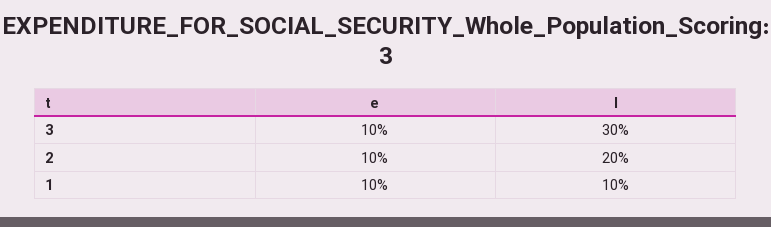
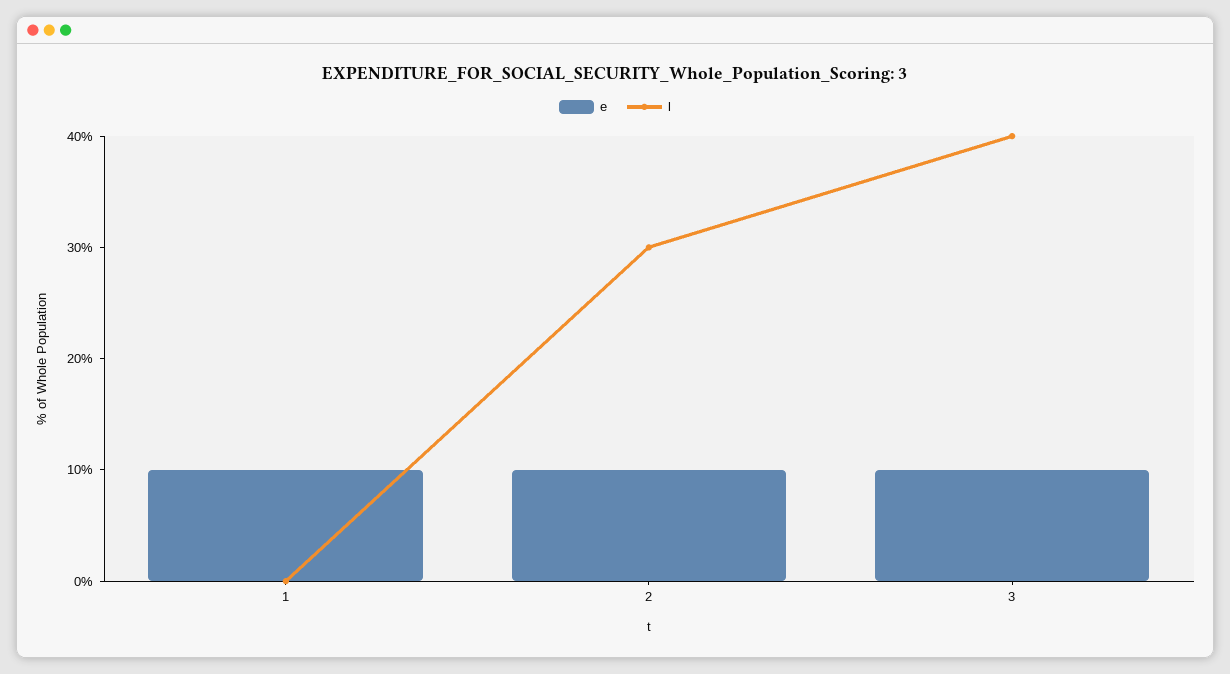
  {
    "e": {
      "3": 10,
      "2": 10,
      "1": 10
    },
    "l": {
-     "3": 30,
+     "3": 40,
-     "2": 20,
+     "2": 30,
-     "1": 10
+     "1": 0
    }
  }

